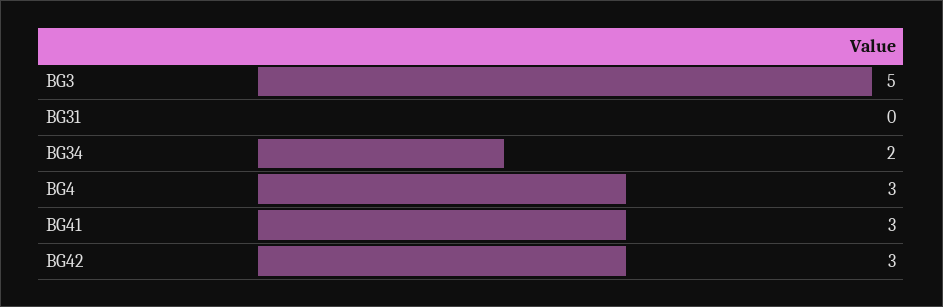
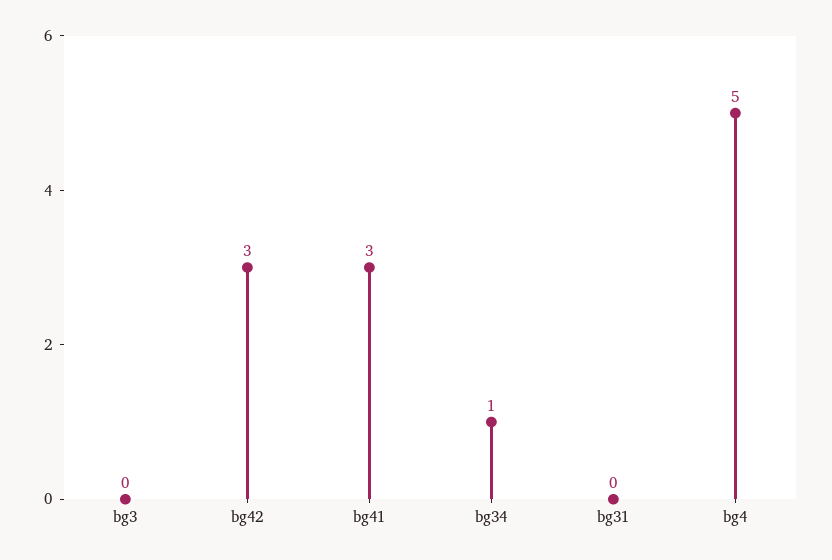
  {
-   "BG3": 5,
+   "BG3": 0,
    "BG31": 0,
-   "BG34": 2,
+   "BG34": 1,
-   "BG4": 3,
+   "BG4": 5,
    "BG41": 3,
    "BG42": 3
  }

